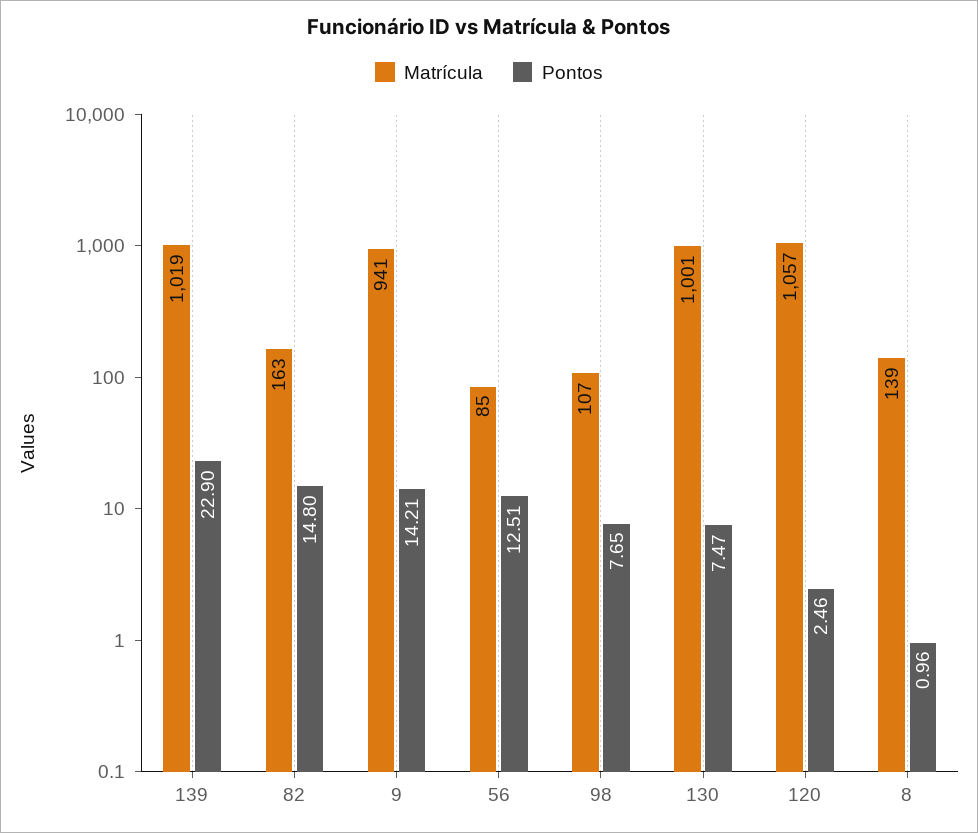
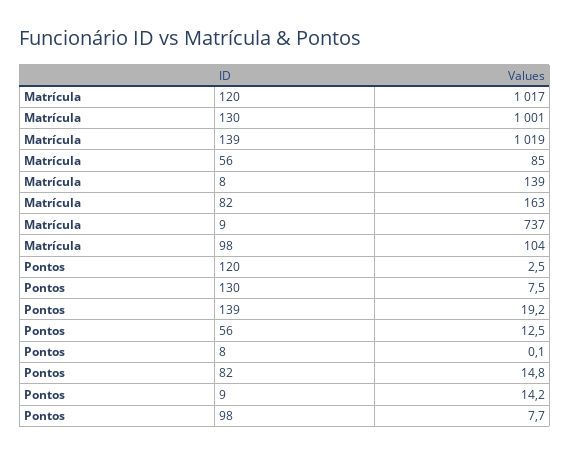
  {
    "Matrícula": {
      "139": 1019,
      "82": 163,
-     "9": 941,
+     "9": 737,
      "56": 85,
-     "98": 107,
+     "98": 104,
      "130": 1001,
-     "120": 1057,
+     "120": 1017,
      "8": 139
    },
    "Pontos": {
-     "139": 22.9,
+     "139": 19.2,
      "82": 14.8,
      "9": 14.21,
      "56": 12.51,
      "98": 7.65,
      "130": 7.47,
      "120": 2.46,
-     "8": 0.96
+     "8": 0.1
    }
  }

